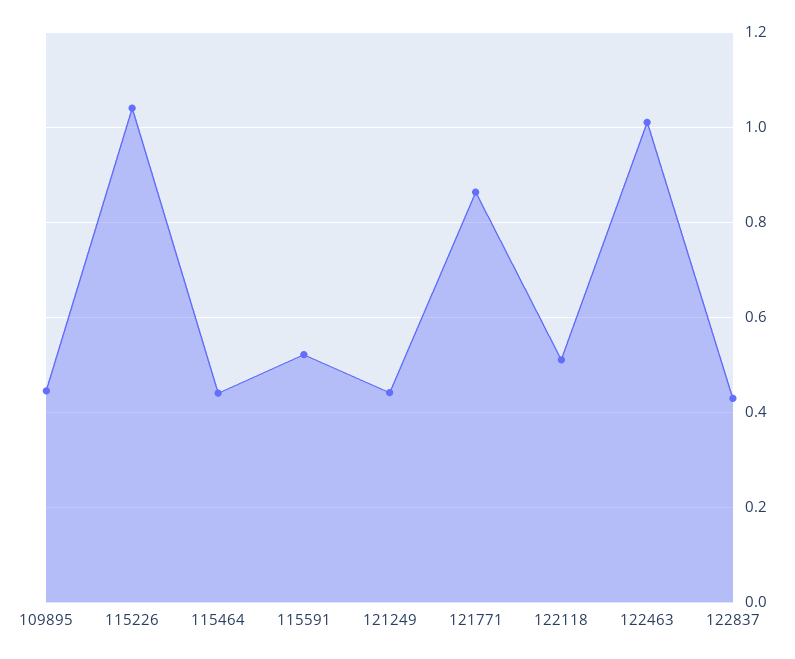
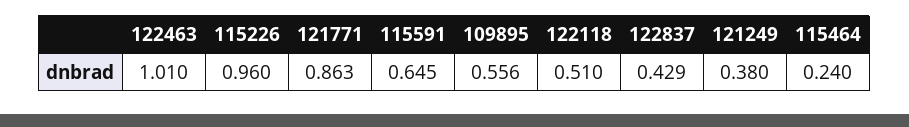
  {
-   "109895": 0.44,
+   "109895": 0.556,
-   "115226": 1.04,
+   "115226": 0.96,
-   "115464": 0.44,
+   "115464": 0.24,
-   "115591": 0.52,
+   "115591": 0.645,
-   "121249": 0.44,
+   "121249": 0.38,
    "121771": 0.863,
    "122118": 0.51,
    "122463": 1.01,
    "122837": 0.429
  }

